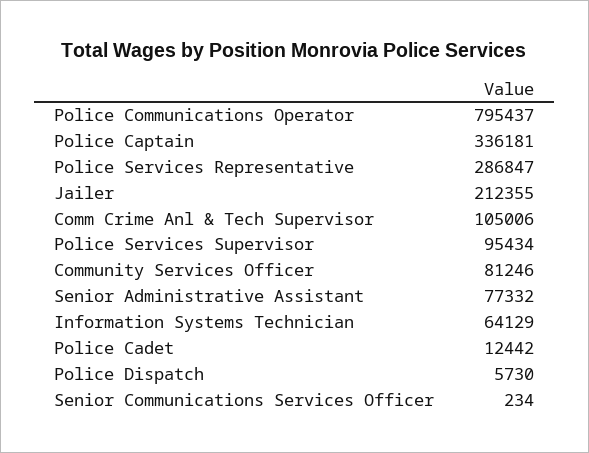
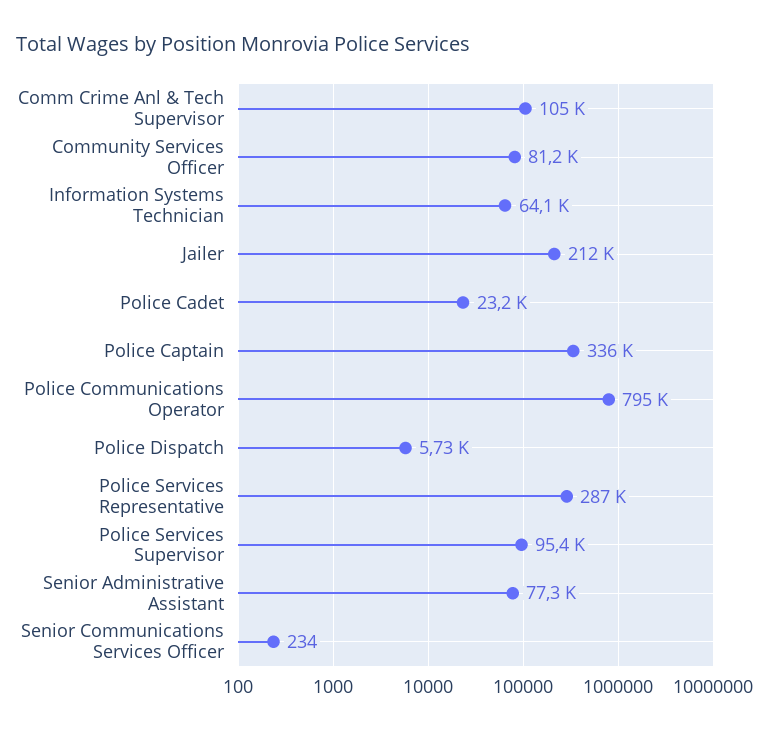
  {
    "Police Communications Operator": 795437,
    "Police Captain": 336181,
    "Police Services Representative": 286847,
    "Jailer": 212355,
    "Comm Crime Anl & Tech Supervisor": 105006,
    "Police Services Supervisor": 95434,
    "Community Services Officer": 81246,
    "Senior Administrative Assistant": 77332,
    "Information Systems Technician": 64129,
-   "Police Cadet": 12442,
+   "Police Cadet": 23200,
    "Police Dispatch": 5730,
    "Senior Communications Services Officer": 234
  }

